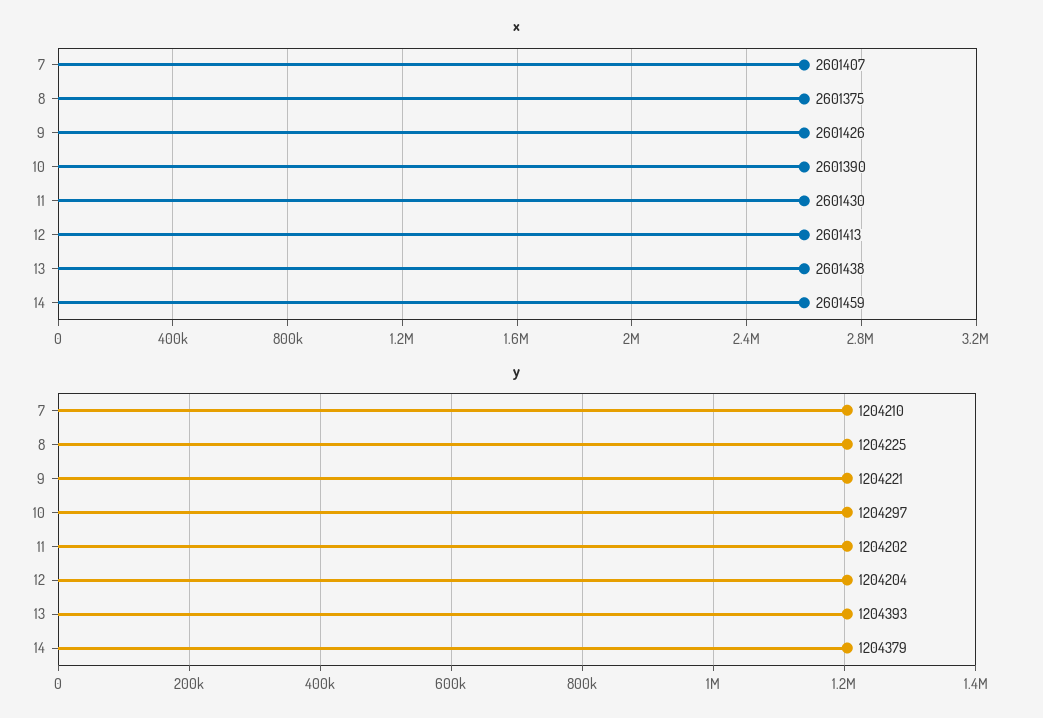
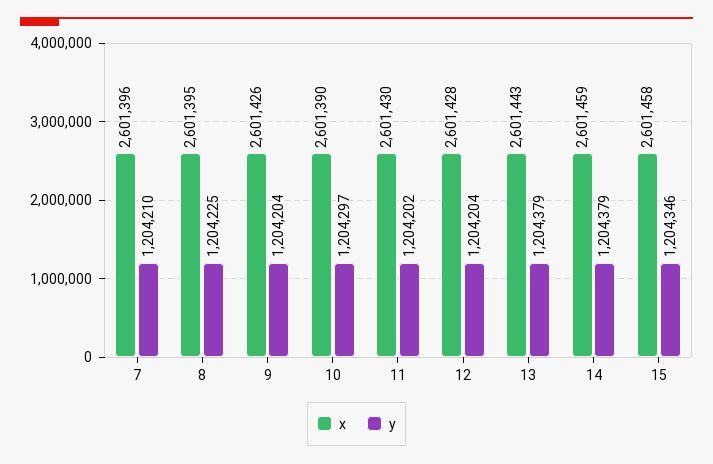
  {
    "x": {
-     "7": 2601407,
+     "7": 2601396,
-     "8": 2601375,
+     "8": 2601395,
      "9": 2601426,
      "10": 2601390,
      "11": 2601430,
-     "12": 2601413,
+     "12": 2601428,
-     "13": 2601438,
+     "13": 2601443,
-     "14": 2601459
+     "14": 2601459,
+     "15": 2601458
    },
    "y": {
      "7": 1204210,
      "8": 1204225,
-     "9": 1204221,
+     "9": 1204204,
      "10": 1204297,
      "11": 1204202,
      "12": 1204204,
-     "13": 1204393,
+     "13": 1204379,
-     "14": 1204379
+     "14": 1204379,
+     "15": 1204346
    }
  }

